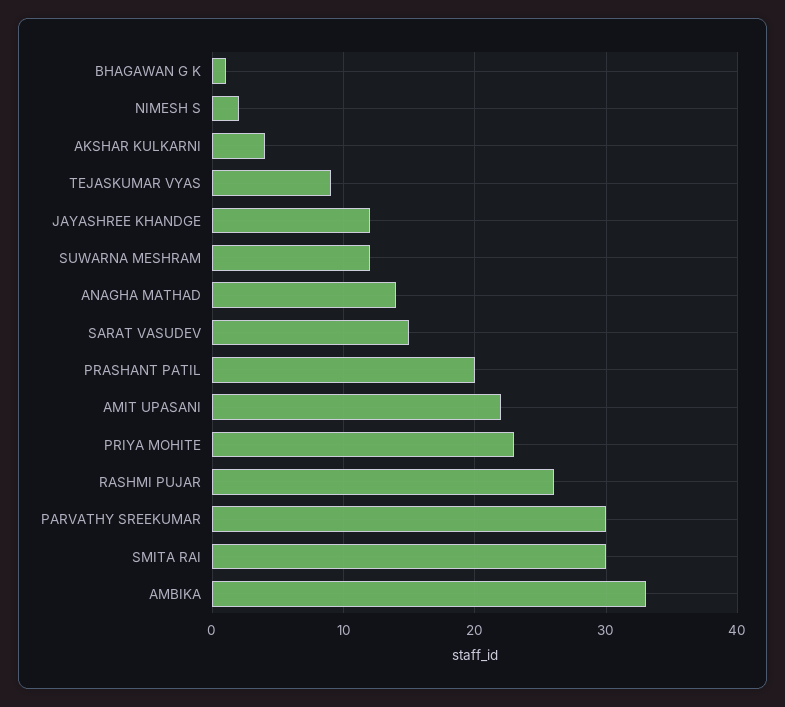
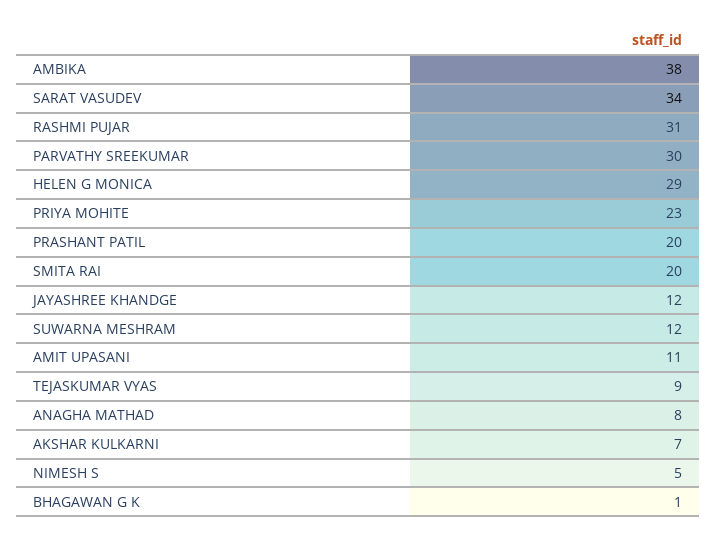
  {
    "BHAGAWAN G K": 1,
-   "NIMESH S": 2,
+   "NIMESH S": 5,
-   "AKSHAR KULKARNI": 4,
+   "AKSHAR KULKARNI": 7,
    "TEJASKUMAR VYAS": 9,
    "JAYASHREE KHANDGE": 12,
    "SUWARNA MESHRAM": 12,
-   "ANAGHA MATHAD": 14,
+   "ANAGHA MATHAD": 8,
-   "SARAT VASUDEV": 15,
+   "SARAT VASUDEV": 34,
    "PRASHANT PATIL": 20,
-   "AMIT UPASANI": 22,
+   "AMIT UPASANI": 11,
    "PRIYA MOHITE": 23,
-   "RASHMI PUJAR": 26,
+   "RASHMI PUJAR": 31,
    "PARVATHY SREEKUMAR": 30,
-   "SMITA RAI": 30,
+   "SMITA RAI": 20,
-   "AMBIKA": 33
+   "AMBIKA": 38,
+   "HELEN G MONICA": 29
  }

